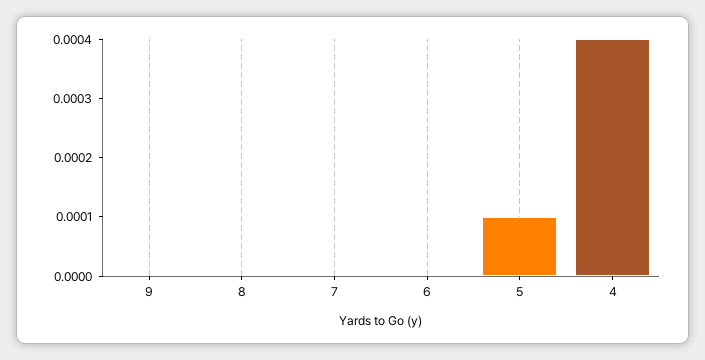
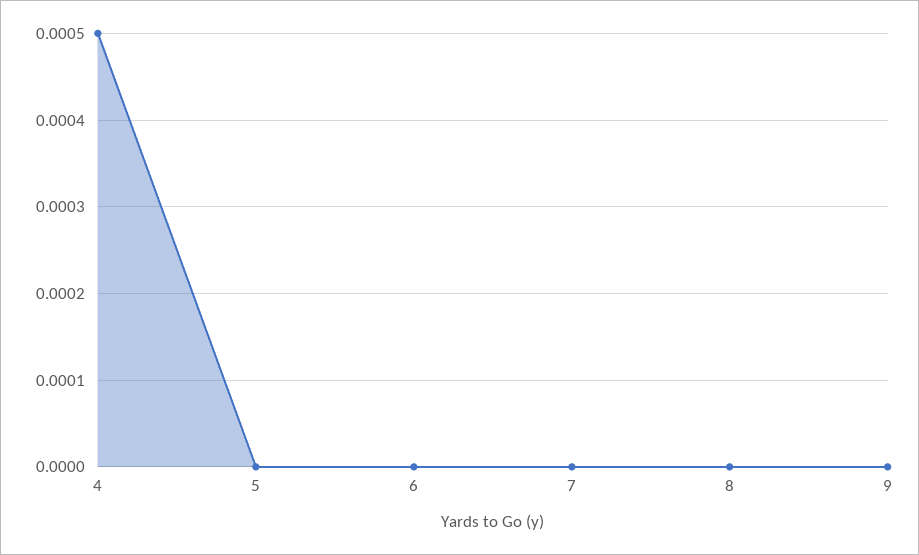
  {
    "9": 0,
    "8": 0,
    "7": 0,
    "6": 0,
-   "5": 0.0001,
+   "5": 0,
-   "4": 0.0004
+   "4": 0.0005
  }

